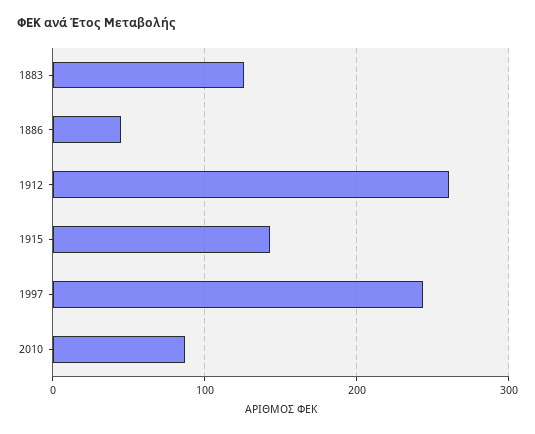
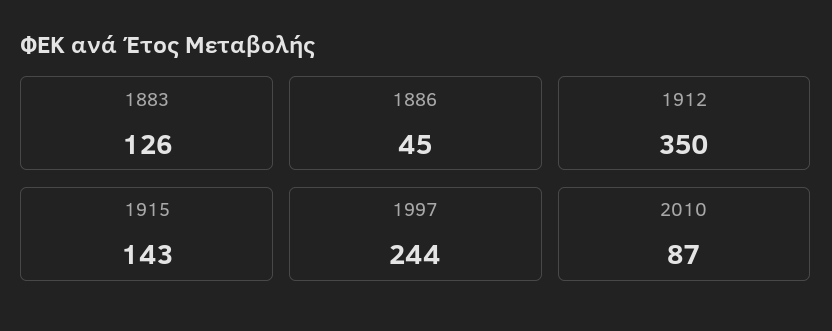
  {
    "1883": 126,
    "1886": 45,
-   "1912": 260,
+   "1912": 350,
    "1915": 143,
    "1997": 244,
    "2010": 87
  }

